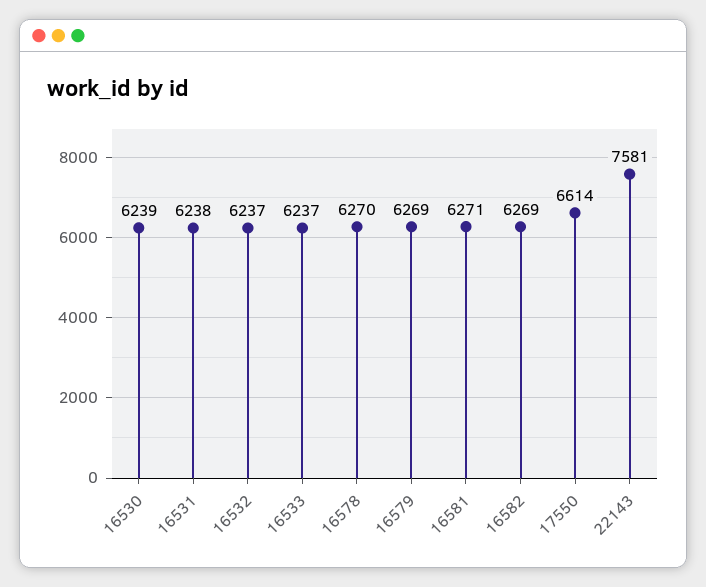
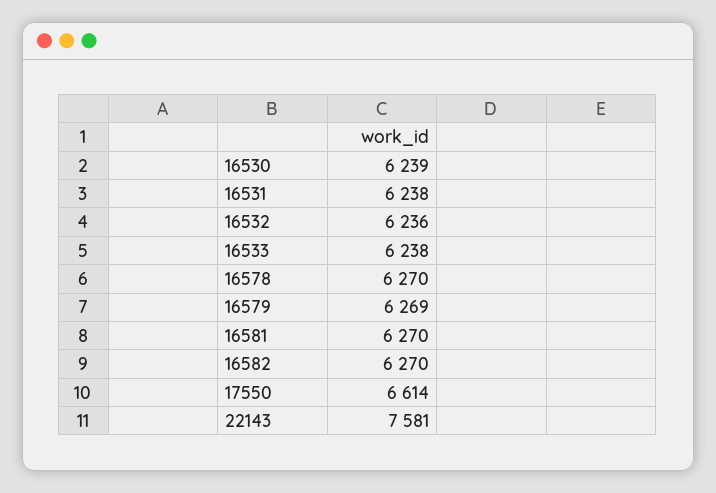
  {
    "16530": 6239,
    "16531": 6238,
-   "16532": 6237,
+   "16532": 6236,
-   "16533": 6237,
+   "16533": 6238,
    "16578": 6270,
    "16579": 6269,
-   "16581": 6271,
+   "16581": 6270,
-   "16582": 6269,
+   "16582": 6270,
    "17550": 6614,
    "22143": 7581
  }

